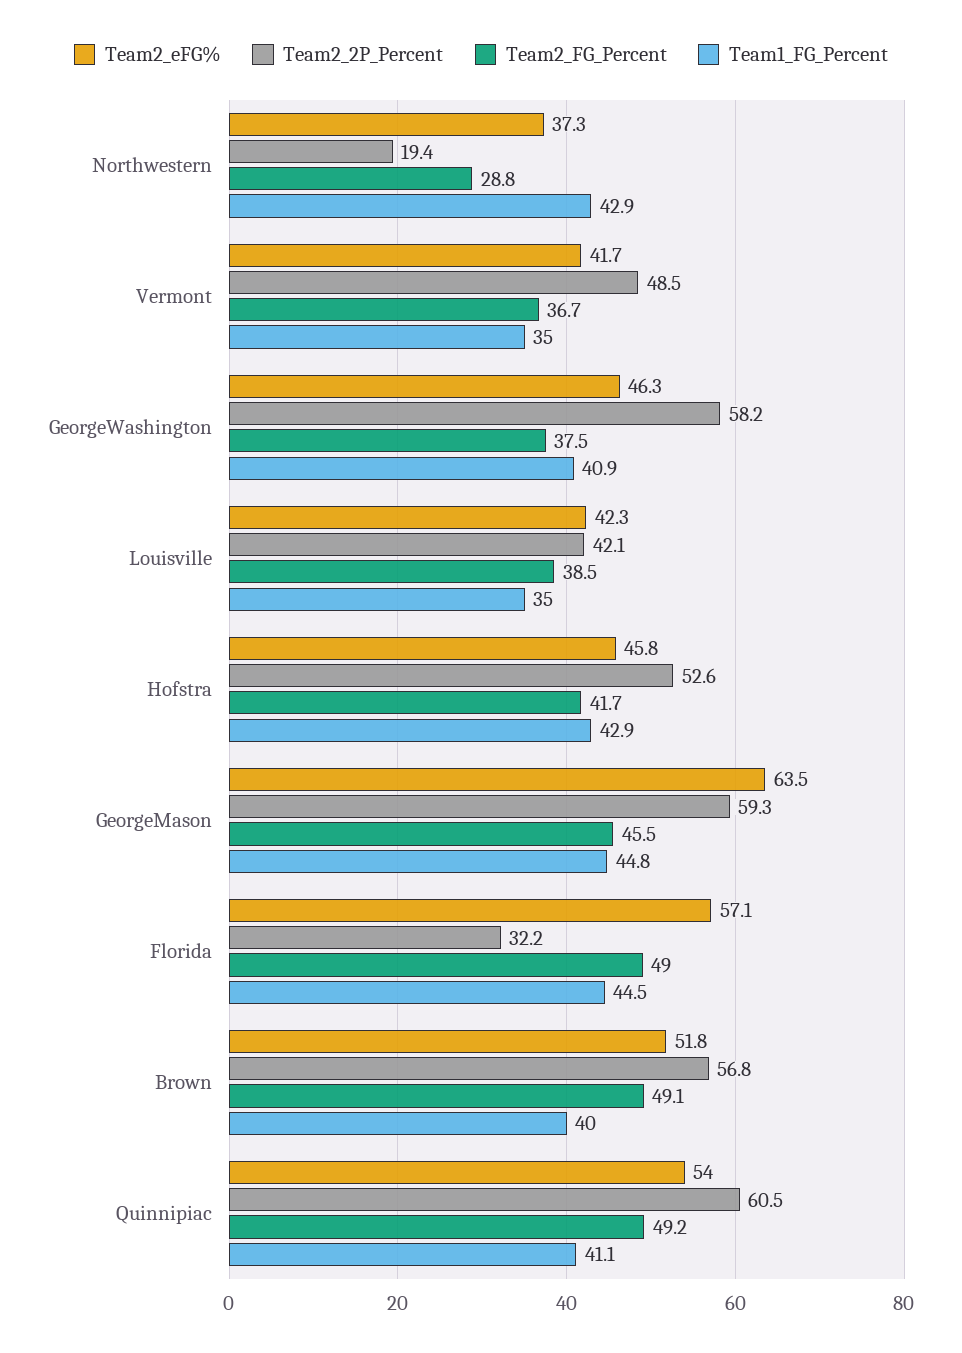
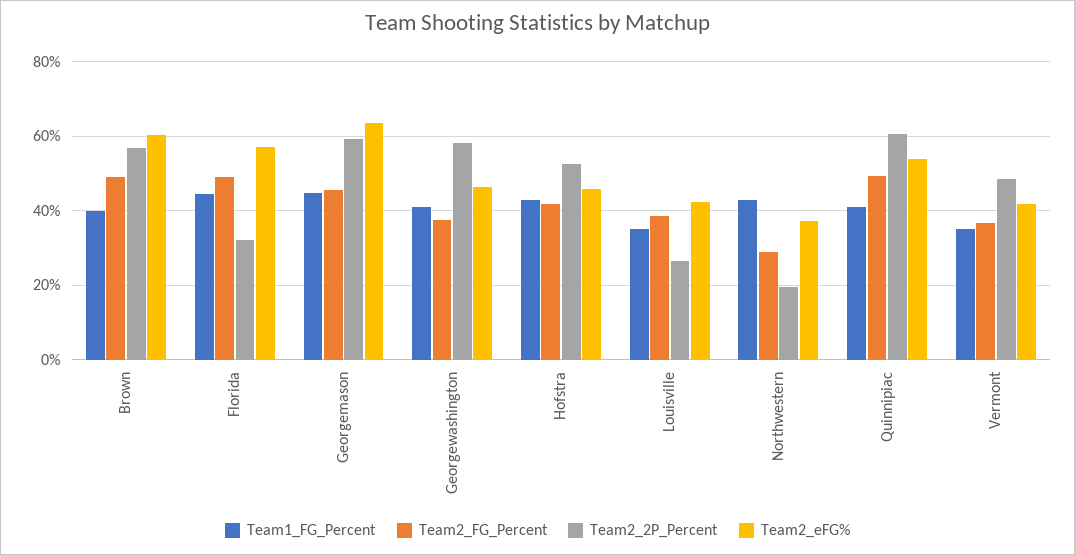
  {
    "Team2_eFG%": {
      "Northwestern": 37.3,
      "Vermont": 41.7,
      "GeorgeWashington": 46.3,
      "Louisville": 42.3,
      "Hofstra": 45.8,
      "GeorgeMason": 63.5,
      "Florida": 57.1,
-     "Brown": 51.8,
+     "Brown": 60,
      "Quinnipiac": 54
    },
    "Team2_2P_Percent": {
      "Northwestern": 19.4,
      "Vermont": 48.5,
      "GeorgeWashington": 58.2,
-     "Louisville": 42.1,
+     "Louisville": 26,
      "Hofstra": 52.6,
      "GeorgeMason": 59.3,
      "Florida": 32.2,
      "Brown": 56.8,
      "Quinnipiac": 60.5
    },
    "Team2_FG_Percent": {
      "Northwestern": 28.8,
      "Vermont": 36.7,
      "GeorgeWashington": 37.5,
      "Louisville": 38.5,
      "Hofstra": 41.7,
      "GeorgeMason": 45.5,
      "Florida": 49,
      "Brown": 49.1,
      "Quinnipiac": 49.2
    },
    "Team1_FG_Percent": {
      "Northwestern": 42.9,
      "Vermont": 35,
      "GeorgeWashington": 40.9,
      "Louisville": 35,
      "Hofstra": 42.9,
      "GeorgeMason": 44.8,
      "Florida": 44.5,
      "Brown": 40,
      "Quinnipiac": 41.1
    }
  }

